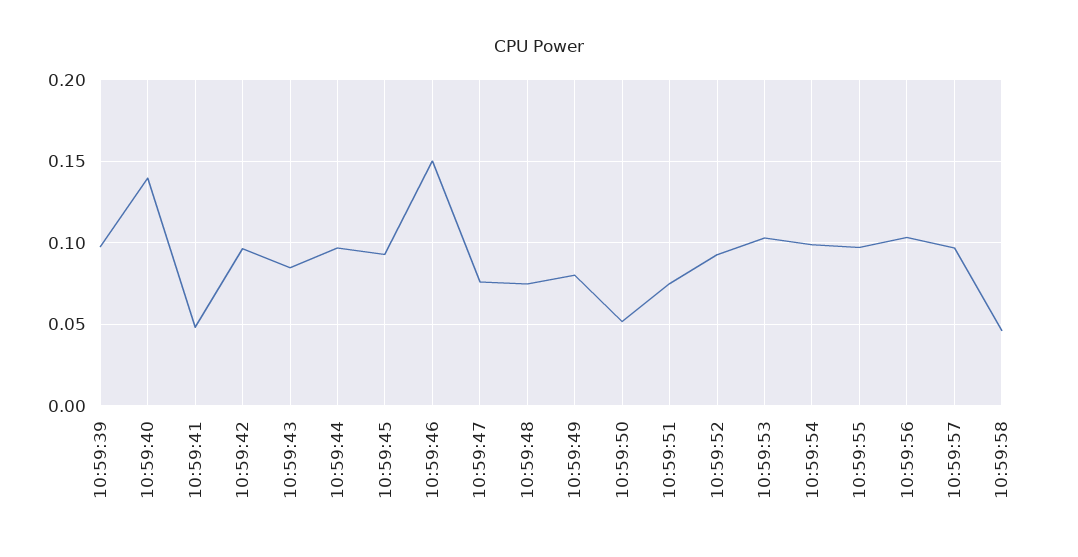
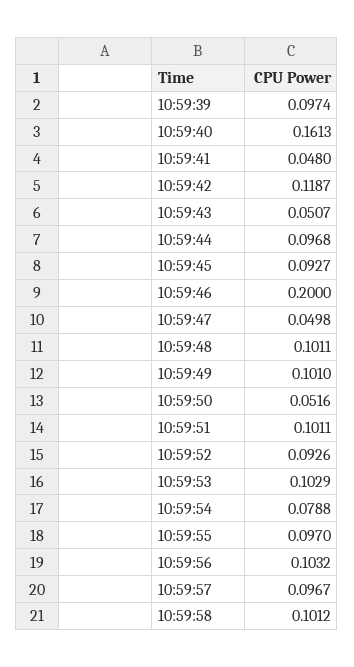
  {
    "10:59:39": 0.0974,
-   "10:59:40": 0.14,
+   "10:59:40": 0.1613,
    "10:59:41": 0.048,
-   "10:59:42": 0.095,
+   "10:59:42": 0.1187,
-   "10:59:43": 0.085,
+   "10:59:43": 0.0507,
    "10:59:44": 0.0968,
    "10:59:45": 0.0927,
-   "10:59:46": 0.15,
+   "10:59:46": 0.2,
-   "10:59:47": 0.075,
+   "10:59:47": 0.0498,
-   "10:59:48": 0.075,
+   "10:59:48": 0.1011,
-   "10:59:49": 0.08,
+   "10:59:49": 0.101,
    "10:59:50": 0.0516,
-   "10:59:51": 0.075,
+   "10:59:51": 0.1011,
    "10:59:52": 0.0926,
    "10:59:53": 0.1029,
-   "10:59:54": 0.1,
+   "10:59:54": 0.0788,
    "10:59:55": 0.097,
    "10:59:56": 0.1032,
    "10:59:57": 0.0967,
-   "10:59:58": 0.045
+   "10:59:58": 0.1012
  }

